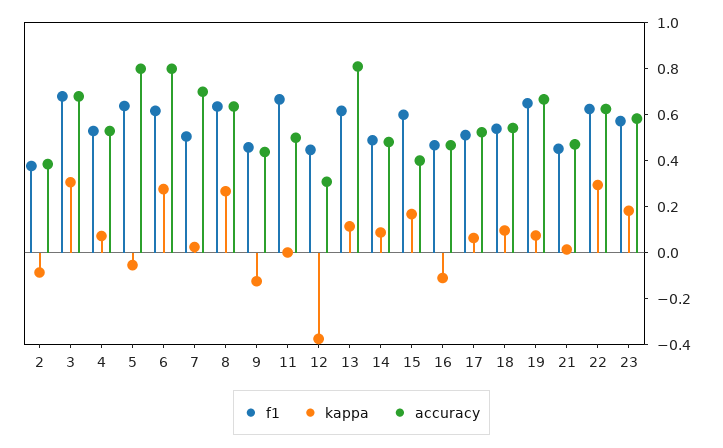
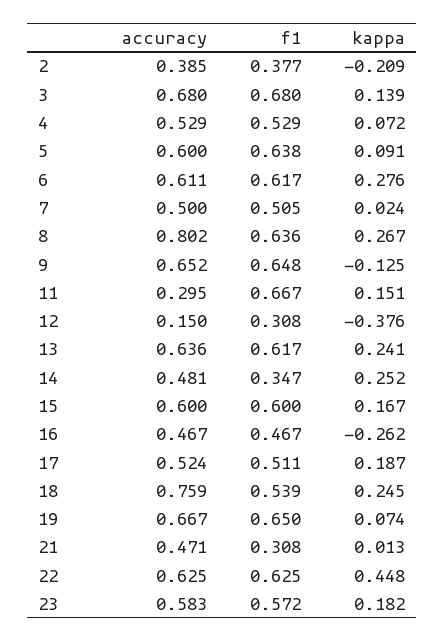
  {
    "f1": {
      "2": 0.377,
      "3": 0.68,
      "4": 0.529,
      "5": 0.638,
      "6": 0.617,
      "7": 0.505,
      "8": 0.636,
-     "9": 0.45,
+     "9": 0.648,
      "11": 0.667,
-     "12": 0.45,
+     "12": 0.308,
      "13": 0.617,
-     "14": 0.5,
+     "14": 0.347,
      "15": 0.6,
      "16": 0.467,
      "17": 0.511,
      "18": 0.539,
      "19": 0.65,
-     "21": 0.45,
+     "21": 0.308,
      "22": 0.625,
      "23": 0.572
    },
    "kappa": {
-     "2": -0.1,
+     "2": -0.209,
-     "3": 0.3,
+     "3": 0.139,
      "4": 0.072,
-     "5": -0.05,
+     "5": 0.091,
      "6": 0.276,
      "7": 0.024,
      "8": 0.267,
      "9": -0.125,
-     "11": 0,
+     "11": 0.151,
      "12": -0.376,
-     "13": 0.1,
+     "13": 0.241,
-     "14": 0.1,
+     "14": 0.252,
      "15": 0.167,
-     "16": -0.1,
+     "16": -0.262,
-     "17": 0.05,
+     "17": 0.187,
-     "18": 0.1,
+     "18": 0.245,
      "19": 0.074,
      "21": 0.013,
-     "22": 0.3,
+     "22": 0.448,
      "23": 0.182
    },
    "accuracy": {
      "2": 0.385,
      "3": 0.68,
      "4": 0.529,
-     "5": 0.8,
+     "5": 0.6,
-     "6": 0.8,
+     "6": 0.611,
-     "7": 0.7,
+     "7": 0.5,
-     "8": 0.65,
+     "8": 0.802,
-     "9": 0.45,
+     "9": 0.652,
-     "11": 0.5,
+     "11": 0.295,
-     "12": 0.3,
+     "12": 0.15,
-     "13": 0.8,
+     "13": 0.636,
      "14": 0.481,
-     "15": 0.4,
+     "15": 0.6,
      "16": 0.467,
      "17": 0.524,
-     "18": 0.55,
+     "18": 0.759,
      "19": 0.667,
      "21": 0.471,
      "22": 0.625,
      "23": 0.583
    }
  }

